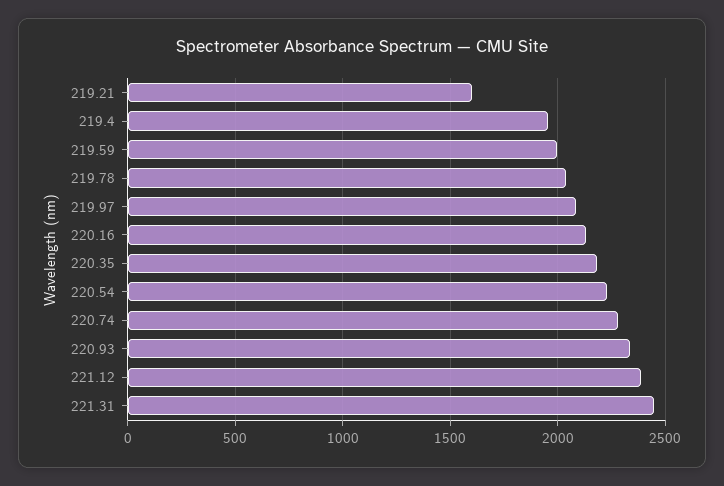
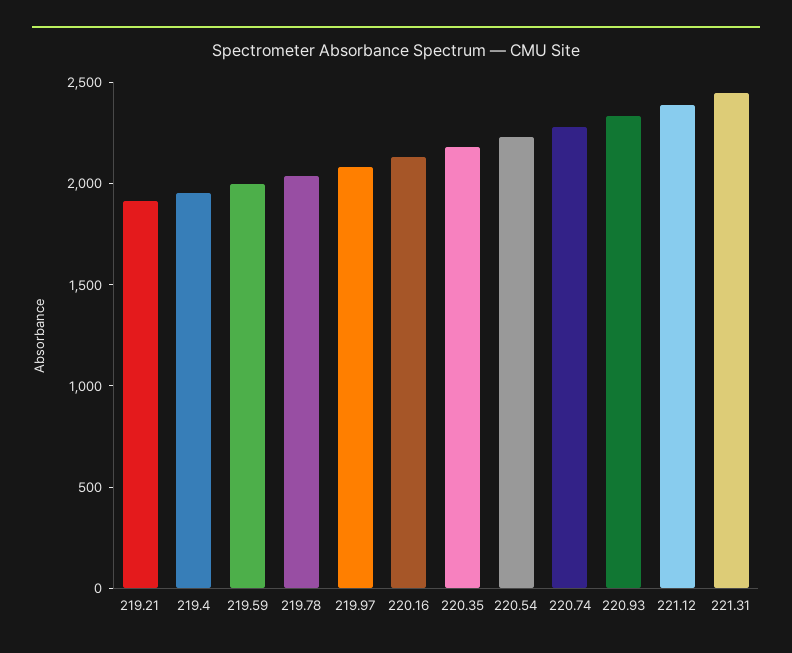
  {
-   "219.21": 1600,
+   "219.21": 1900,
    "219.4": 1950,
    "219.59": 2000,
    "219.78": 2050,
    "219.97": 2100,
    "220.16": 2150,
    "220.35": 2200,
    "220.54": 2250,
    "220.74": 2300,
    "220.93": 2350,
    "221.12": 2400,
    "221.31": 2450
  }

